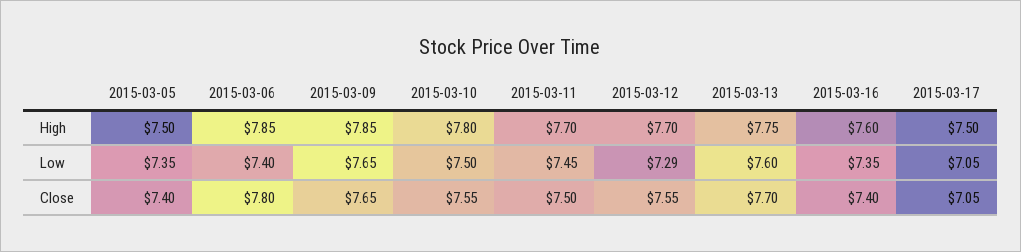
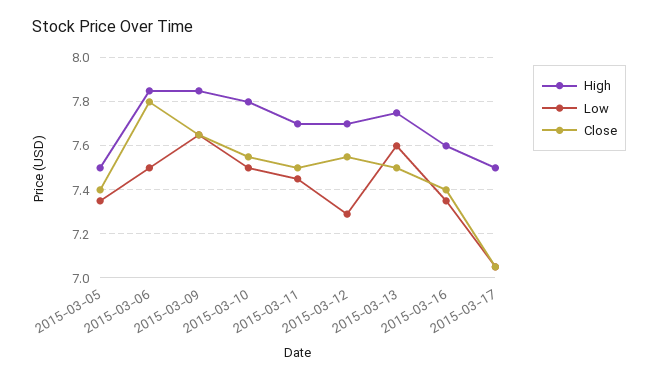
  {
    "High": {
      "2015-03-05": 7.5,
      "2015-03-06": 7.85,
      "2015-03-09": 7.85,
      "2015-03-10": 7.8,
      "2015-03-11": 7.7,
      "2015-03-12": 7.7,
      "2015-03-13": 7.75,
      "2015-03-16": 7.6,
      "2015-03-17": 7.5
    },
    "Low": {
      "2015-03-05": 7.35,
-     "2015-03-06": 7.4,
+     "2015-03-06": 7.5,
      "2015-03-09": 7.65,
      "2015-03-10": 7.5,
      "2015-03-11": 7.45,
      "2015-03-12": 7.29,
      "2015-03-13": 7.6,
      "2015-03-16": 7.35,
      "2015-03-17": 7.05
    },
    "Close": {
      "2015-03-05": 7.4,
      "2015-03-06": 7.8,
      "2015-03-09": 7.65,
      "2015-03-10": 7.55,
      "2015-03-11": 7.5,
      "2015-03-12": 7.55,
-     "2015-03-13": 7.7,
+     "2015-03-13": 7.5,
      "2015-03-16": 7.4,
      "2015-03-17": 7.05
    }
  }

